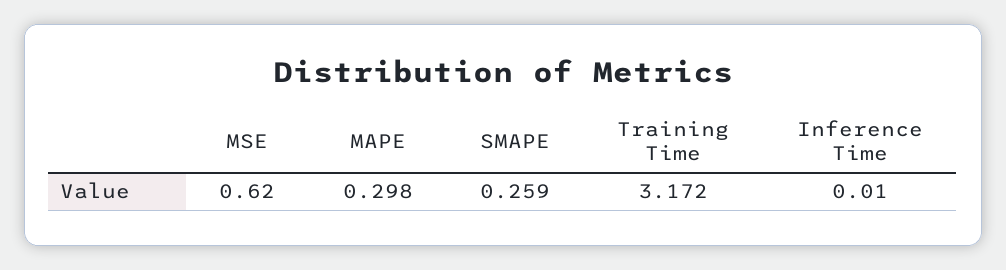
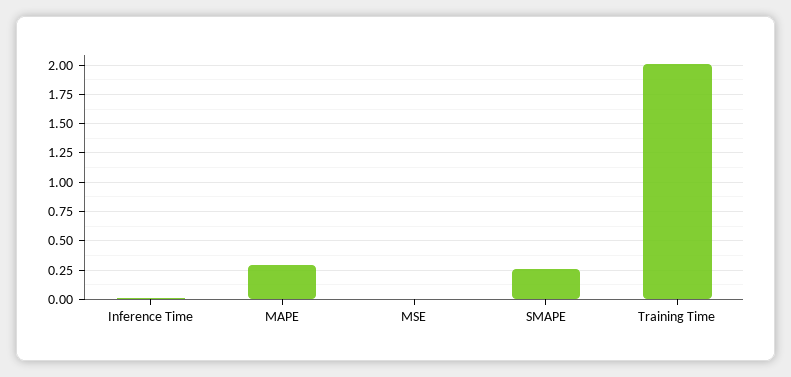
  {
-   "MSE": 0.62,
+   "MSE": 0,
    "MAPE": 0.298,
    "SMAPE": 0.259,
-   "Training Time": 3.172,
+   "Training Time": 2,
    "Inference Time": 0.01
  }

